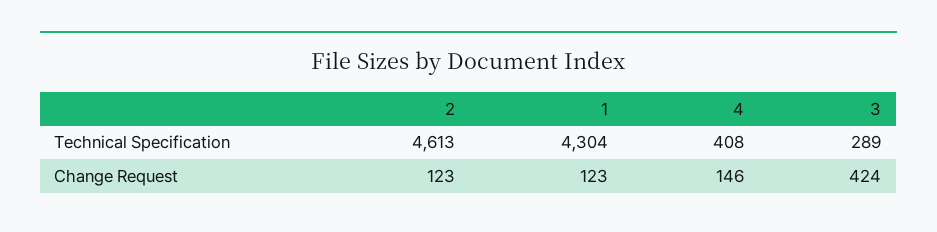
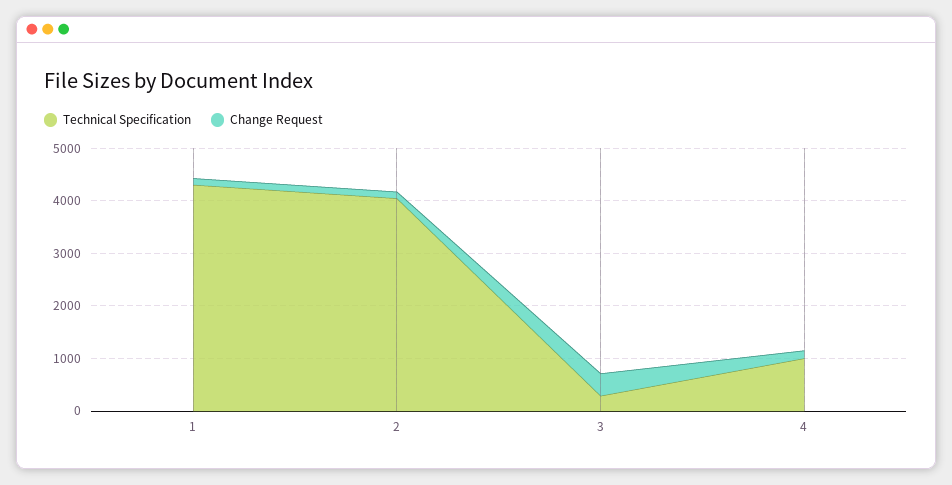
  {
    "Technical Specification": {
-     "2": 4613,
+     "2": 4000,
      "1": 4304,
-     "4": 408,
+     "4": 1000,
      "3": 289
    },
    "Change Request": {
      "2": 123,
      "1": 123,
      "4": 146,
      "3": 424
    }
  }

